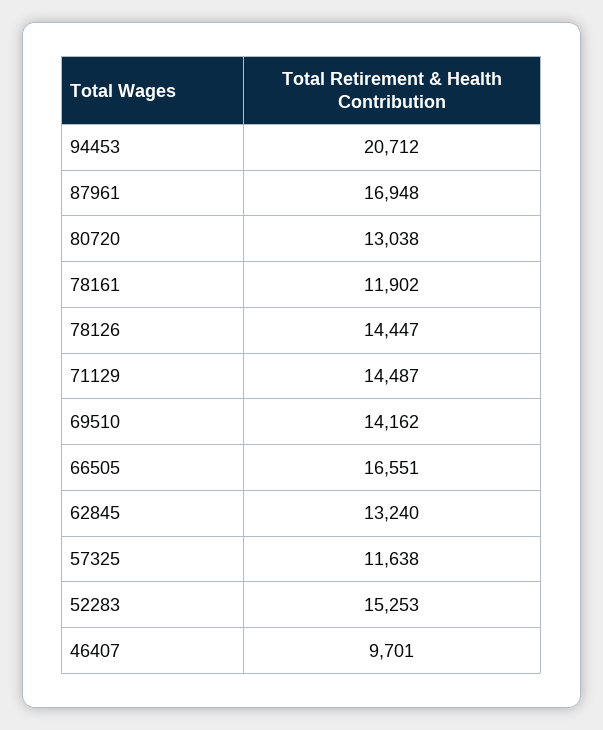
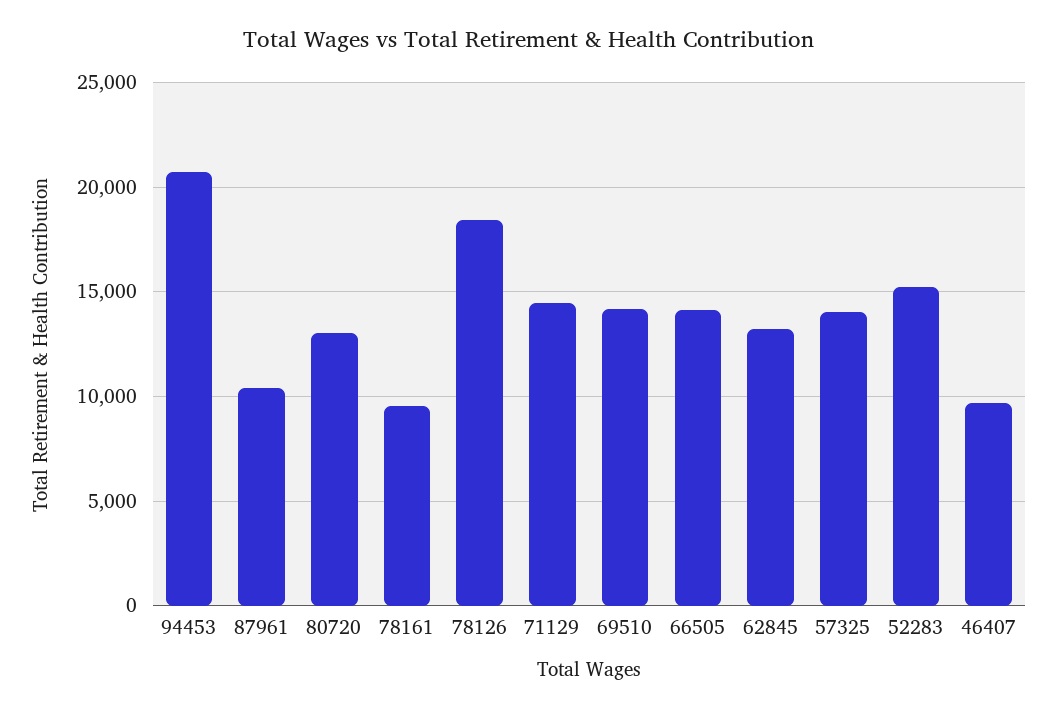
  {
    "94453": 20712,
-   "87961": 16948,
+   "87961": 10500,
    "80720": 13038,
-   "78161": 11902,
+   "78161": 9500,
-   "78126": 14447,
+   "78126": 18500,
    "71129": 14487,
    "69510": 14162,
-   "66505": 16551,
+   "66505": 14000,
    "62845": 13240,
-   "57325": 11638,
+   "57325": 14000,
    "52283": 15253,
    "46407": 9701
  }

